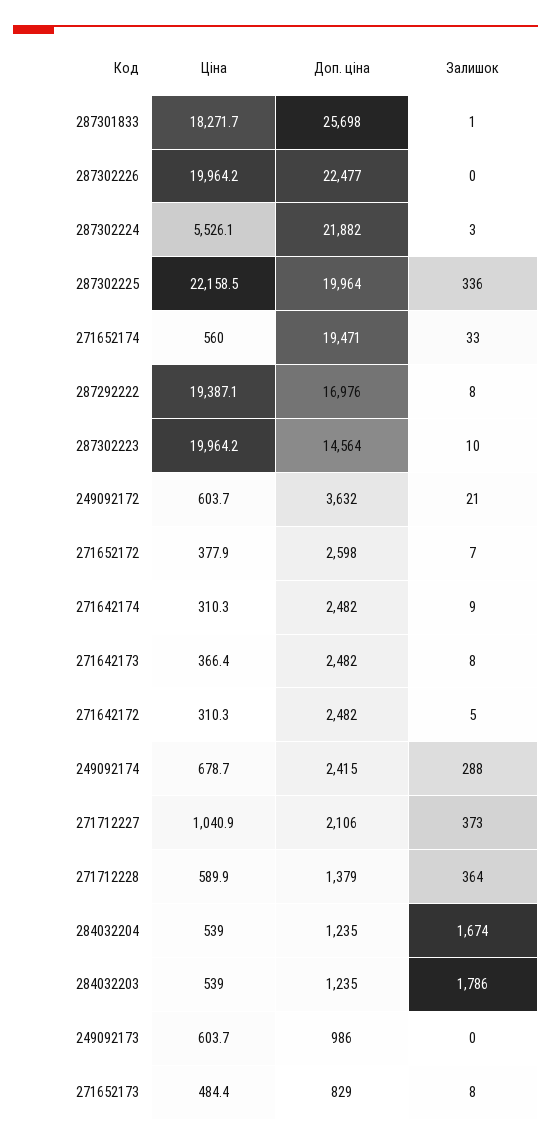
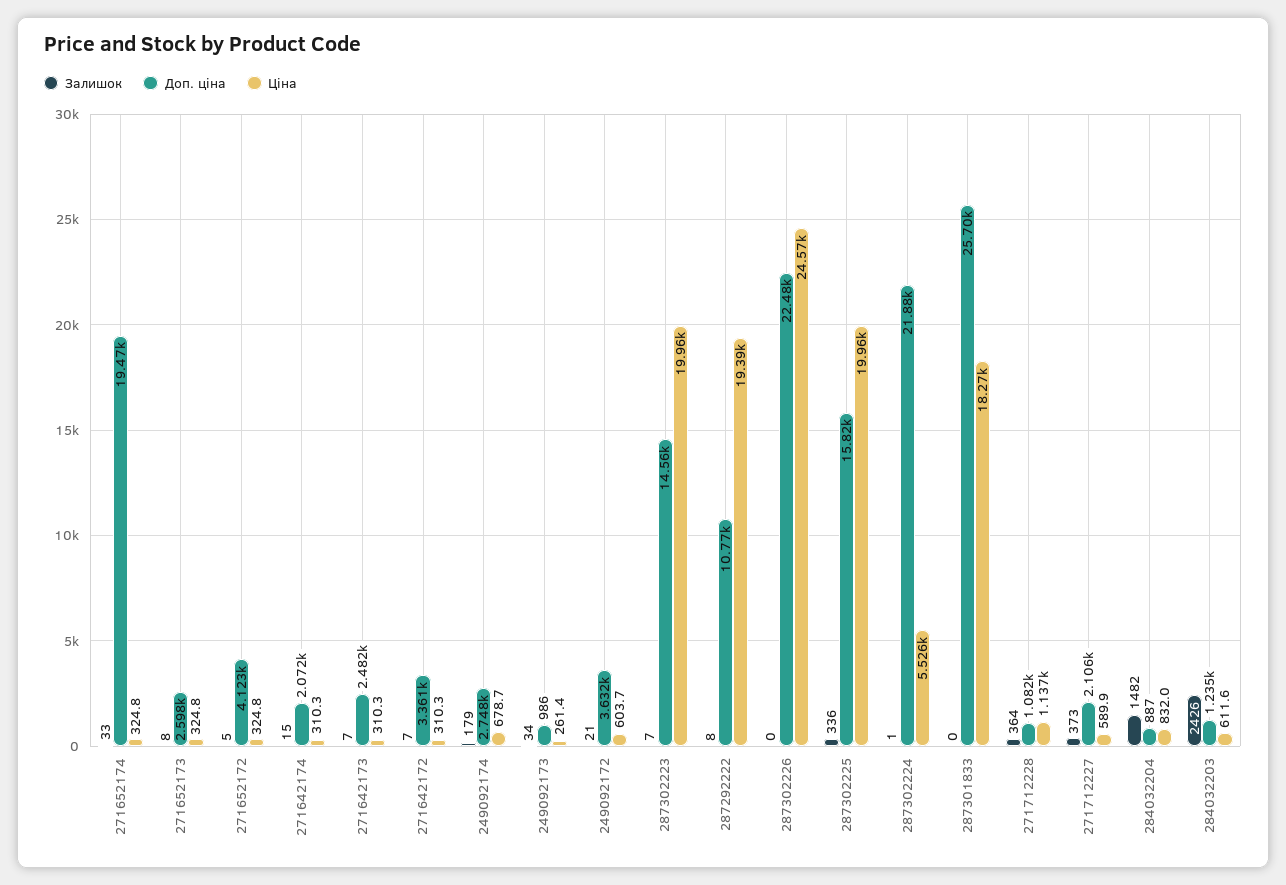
  {
    "Ціна": {
      "287301833": 18271.7,
-     "287302226": 19964.2,
+     "287302226": 24570,
      "287302224": 5526.1,
-     "287302225": 22158.5,
+     "287302225": 19960,
-     "271652174": 560,
+     "271652174": 324.8,
      "287292222": 19387.1,
      "287302223": 19964.2,
      "249092172": 603.7,
-     "271652172": 377.9,
+     "271652172": 324.8,
      "271642174": 310.3,
-     "271642173": 366.4,
+     "271642173": 310.3,
      "271642172": 310.3,
      "249092174": 678.7,
-     "271712227": 1040.9,
+     "271712227": 589.9,
-     "271712228": 589.9,
+     "271712228": 1137,
-     "284032204": 539,
+     "284032204": 832,
-     "284032203": 539,
+     "284032203": 611.6,
-     "249092173": 603.7,
+     "249092173": 261.4,
-     "271652173": 484.4
+     "271652173": 324.8
    },
    "Доп. ціна": {
      "287301833": 25698,
      "287302226": 22477,
      "287302224": 21882,
-     "287302225": 19964,
+     "287302225": 15820,
      "271652174": 19471,
-     "287292222": 16976,
+     "287292222": 10770,
      "287302223": 14564,
      "249092172": 3632,
-     "271652172": 2598,
+     "271652172": 4123,
-     "271642174": 2482,
+     "271642174": 2072,
      "271642173": 2482,
-     "271642172": 2482,
+     "271642172": 3361,
-     "249092174": 2415,
+     "249092174": 2748,
      "271712227": 2106,
-     "271712228": 1379,
+     "271712228": 1082,
-     "284032204": 1235,
+     "284032204": 887,
      "284032203": 1235,
      "249092173": 986,
-     "271652173": 829
+     "271652173": 2598
    },
    "Залишок": {
-     "287301833": 1,
+     "287301833": 0,
      "287302226": 0,
-     "287302224": 3,
+     "287302224": 1,
      "287302225": 336,
      "271652174": 33,
      "287292222": 8,
-     "287302223": 10,
+     "287302223": 7,
      "249092172": 21,
-     "271652172": 7,
+     "271652172": 5,
-     "271642174": 9,
+     "271642174": 15,
-     "271642173": 8,
+     "271642173": 7,
-     "271642172": 5,
+     "271642172": 7,
-     "249092174": 288,
+     "249092174": 179,
      "271712227": 373,
      "271712228": 364,
-     "284032204": 1674,
+     "284032204": 1482,
-     "284032203": 1786,
+     "284032203": 2426,
-     "249092173": 0,
+     "249092173": 34,
      "271652173": 8
    }
  }

